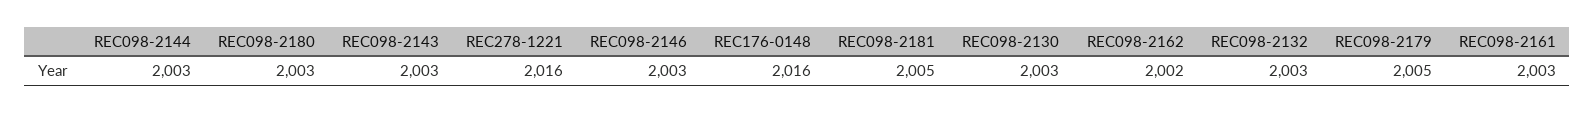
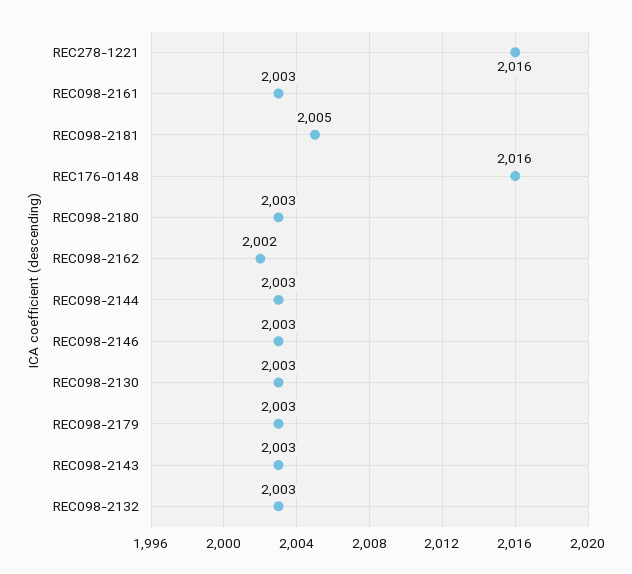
  {
    "REC098-2144": 2003,
    "REC098-2180": 2003,
    "REC098-2143": 2003,
    "REC278-1221": 2016,
    "REC098-2146": 2003,
    "REC176-0148": 2016,
    "REC098-2181": 2005,
    "REC098-2130": 2003,
    "REC098-2162": 2002,
    "REC098-2132": 2003,
-   "REC098-2179": 2005,
+   "REC098-2179": 2003,
    "REC098-2161": 2003
  }

